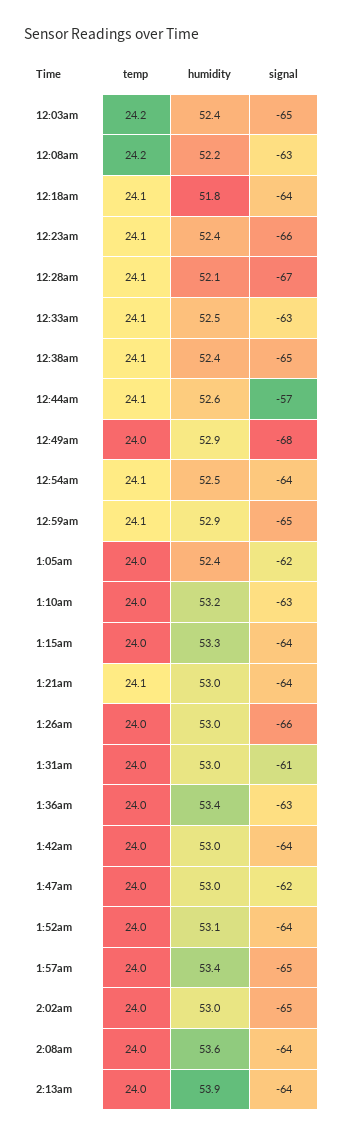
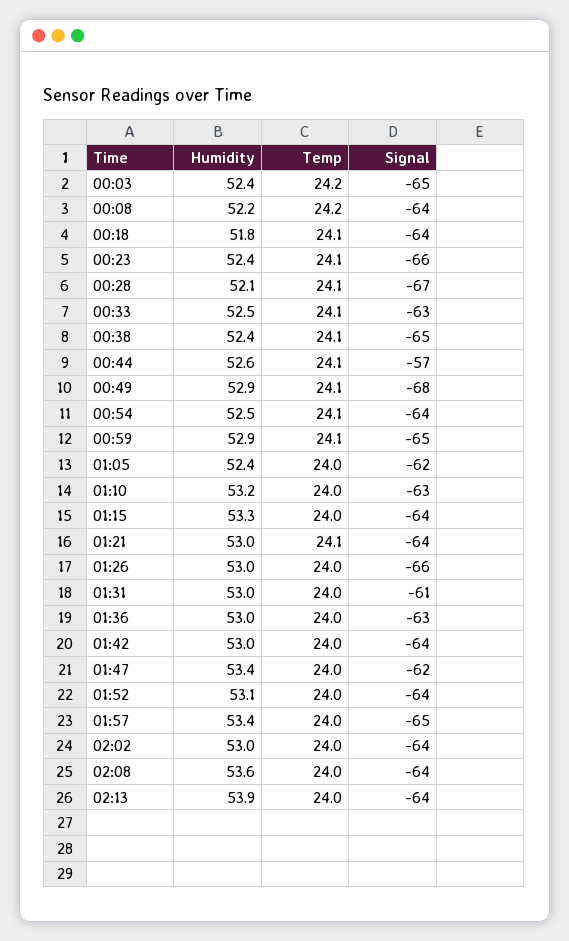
  {
    "temp": {
      "12:03am": 24.2,
      "12:08am": 24.2,
      "12:18am": 24.1,
      "12:23am": 24.1,
      "12:28am": 24.1,
      "12:33am": 24.1,
      "12:38am": 24.1,
      "12:44am": 24.1,
-     "12:49am": 24,
+     "12:49am": 24.1,
      "12:54am": 24.1,
      "12:59am": 24.1,
      "1:05am": 24,
      "1:10am": 24,
      "1:15am": 24,
      "1:21am": 24.1,
      "1:26am": 24,
      "1:31am": 24,
      "1:36am": 24,
      "1:42am": 24,
      "1:47am": 24,
      "1:52am": 24,
      "1:57am": 24,
      "2:02am": 24,
      "2:08am": 24,
      "2:13am": 24
    },
    "humidity": {
      "12:03am": 52.4,
      "12:08am": 52.2,
      "12:18am": 51.8,
      "12:23am": 52.4,
      "12:28am": 52.1,
      "12:33am": 52.5,
      "12:38am": 52.4,
      "12:44am": 52.6,
      "12:49am": 52.9,
      "12:54am": 52.5,
      "12:59am": 52.9,
      "1:05am": 52.4,
      "1:10am": 53.2,
      "1:15am": 53.3,
      "1:21am": 53,
      "1:26am": 53,
      "1:31am": 53,
-     "1:36am": 53.4,
+     "1:36am": 53,
      "1:42am": 53,
-     "1:47am": 53,
+     "1:47am": 53.4,
      "1:52am": 53.1,
      "1:57am": 53.4,
      "2:02am": 53,
      "2:08am": 53.6,
      "2:13am": 53.9
    },
    "signal": {
      "12:03am": -65,
-     "12:08am": -63,
+     "12:08am": -64,
      "12:18am": -64,
      "12:23am": -66,
      "12:28am": -67,
      "12:33am": -63,
      "12:38am": -65,
      "12:44am": -57,
      "12:49am": -68,
      "12:54am": -64,
      "12:59am": -65,
      "1:05am": -62,
      "1:10am": -63,
      "1:15am": -64,
      "1:21am": -64,
      "1:26am": -66,
      "1:31am": -61,
      "1:36am": -63,
      "1:42am": -64,
      "1:47am": -62,
      "1:52am": -64,
      "1:57am": -65,
-     "2:02am": -65,
+     "2:02am": -64,
      "2:08am": -64,
      "2:13am": -64
    }
  }

